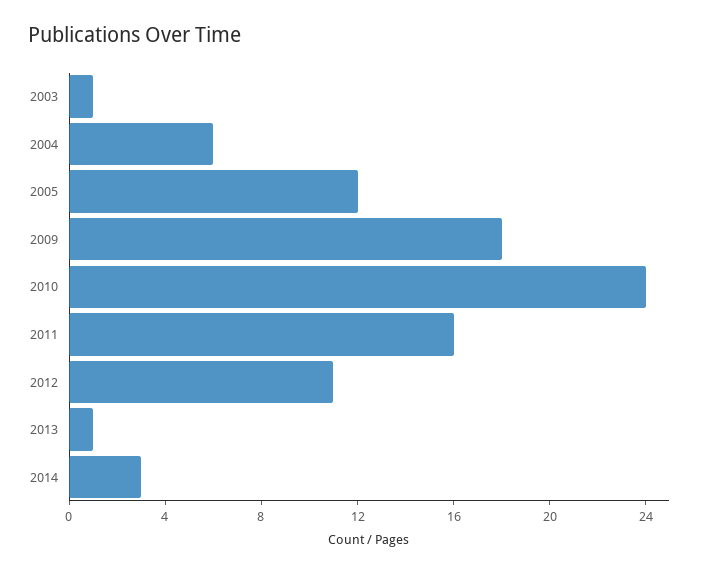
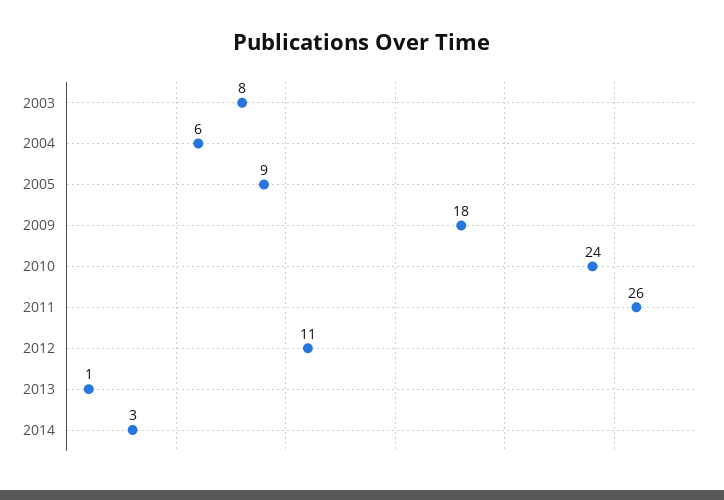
  {
-   "2003": 1,
+   "2003": 8,
    "2004": 6,
-   "2005": 12,
+   "2005": 9,
    "2009": 18,
    "2010": 24,
-   "2011": 16,
+   "2011": 26,
    "2012": 11,
    "2013": 1,
    "2014": 3
  }

